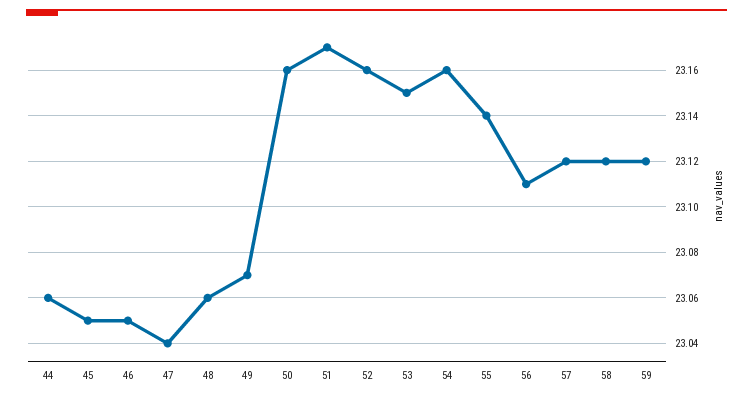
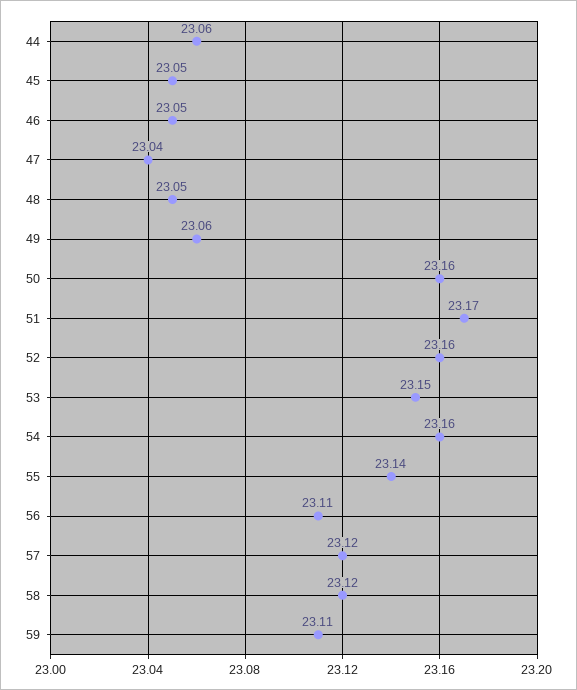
  {
    "44": 23.06,
    "45": 23.05,
    "46": 23.05,
    "47": 23.04,
-   "48": 23.06,
+   "48": 23.05,
-   "49": 23.07,
+   "49": 23.06,
    "50": 23.16,
    "51": 23.17,
    "52": 23.16,
    "53": 23.15,
    "54": 23.16,
    "55": 23.14,
    "56": 23.11,
    "57": 23.12,
    "58": 23.12,
-   "59": 23.12
+   "59": 23.11
  }

